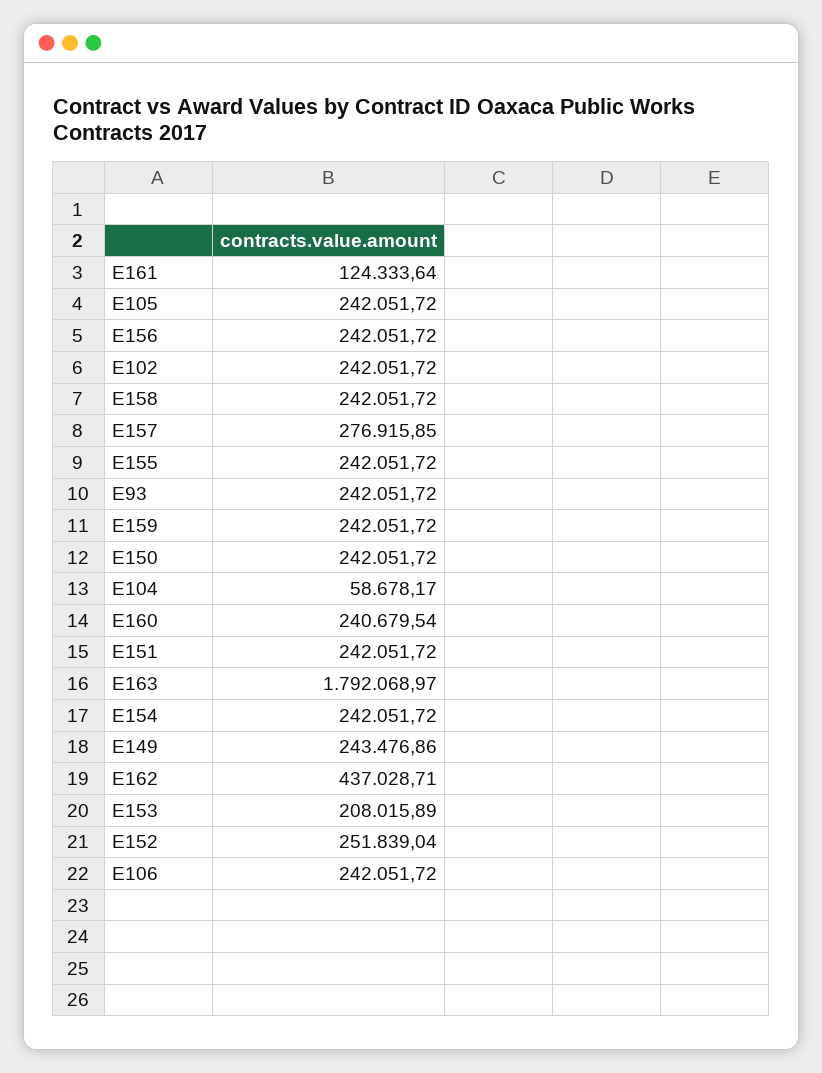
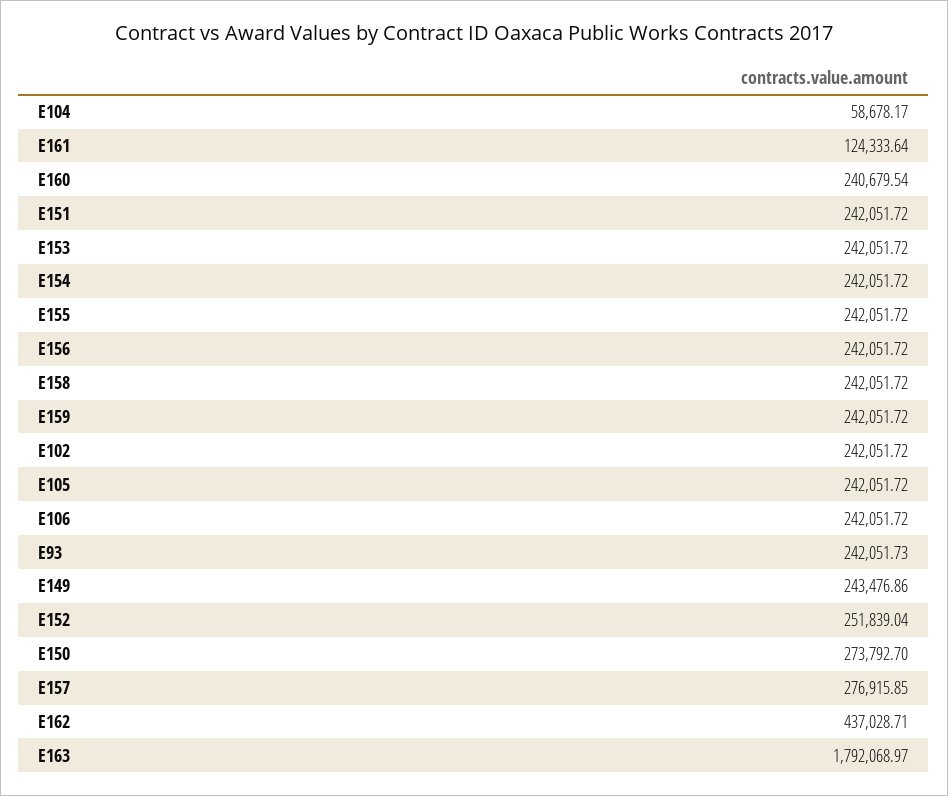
  {
    "E161": 124333.64,
    "E105": 242051.72,
    "E156": 242051.72,
    "E102": 242051.72,
    "E158": 242051.72,
    "E157": 276915.85,
    "E155": 242051.72,
-   "E93": 242051.72,
+   "E93": 242051.73,
    "E159": 242051.72,
-   "E150": 242051.72,
+   "E150": 273792.7,
    "E104": 58678.17,
    "E160": 240679.54,
    "E151": 242051.72,
    "E163": 1792068.97,
    "E154": 242051.72,
    "E149": 243476.86,
    "E162": 437028.71,
-   "E153": 208015.89,
+   "E153": 242051.72,
    "E152": 251839.04,
    "E106": 242051.72
  }

